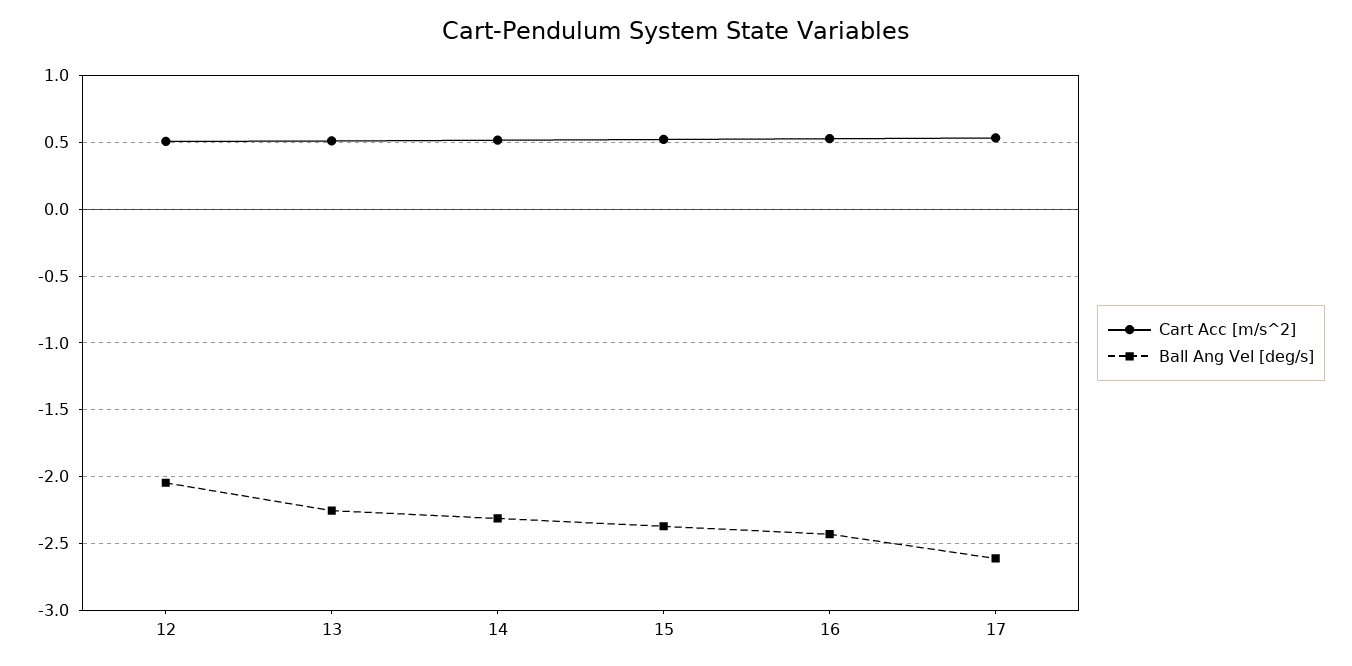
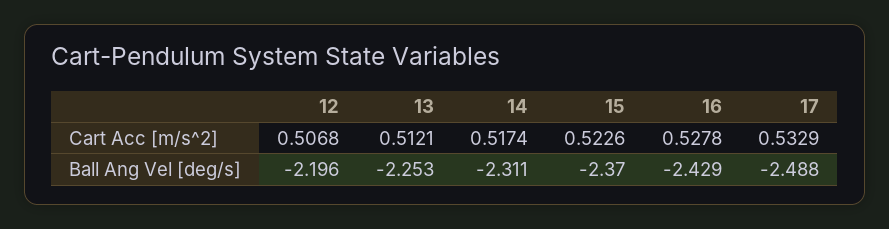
  {
    "Cart Acc [m/s^2]": {
      "12": 0.5068,
      "13": 0.5121,
      "14": 0.5174,
      "15": 0.5226,
      "16": 0.5278,
      "17": 0.5329
    },
    "Ball Ang Vel [deg/s]": {
-     "12": -2.05,
+     "12": -2.196,
      "13": -2.253,
      "14": -2.311,
      "15": -2.37,
      "16": -2.429,
-     "17": -2.6
+     "17": -2.488
    }
  }

